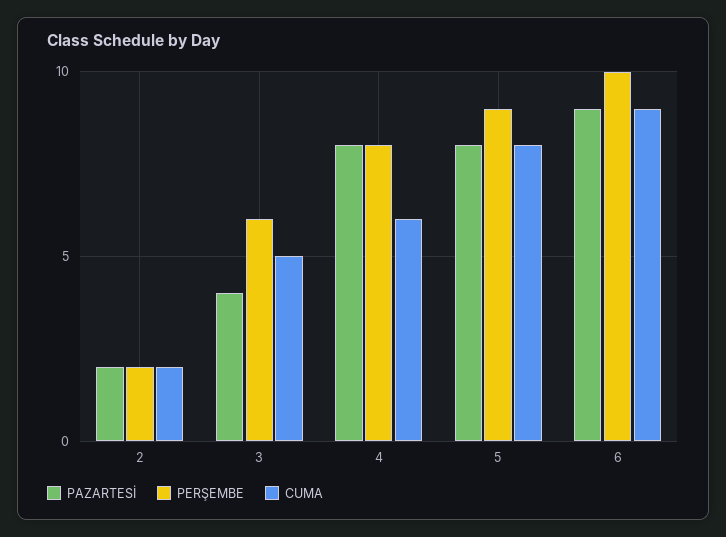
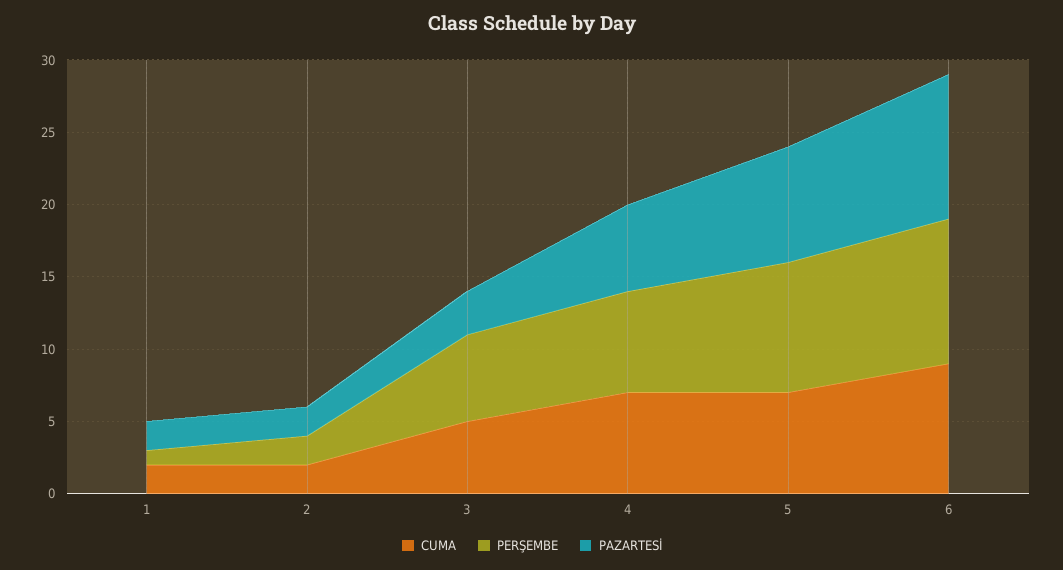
  {
    "PAZARTESİ": {
      "2": 2,
-     "3": 4,
+     "3": 3,
-     "4": 8,
+     "4": 6,
      "5": 8,
-     "6": 9
+     "6": 10,
+     "1": 2
    },
    "PERŞEMBE": {
      "2": 2,
      "3": 6,
-     "4": 8,
+     "4": 7,
      "5": 9,
-     "6": 10
+     "6": 10,
+     "1": 1
    },
    "CUMA": {
      "2": 2,
      "3": 5,
-     "4": 6,
+     "4": 7,
-     "5": 8,
+     "5": 7,
-     "6": 9
+     "6": 9,
+     "1": 2
    }
  }

